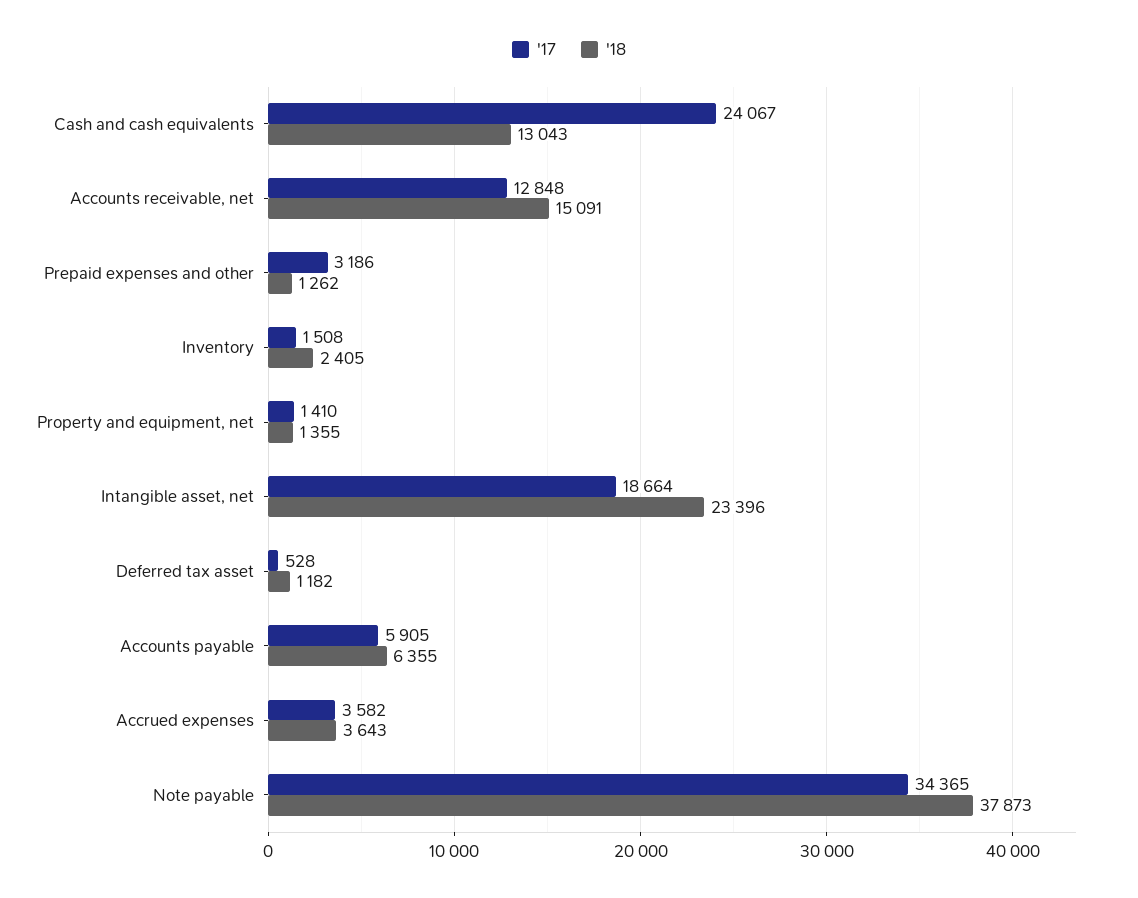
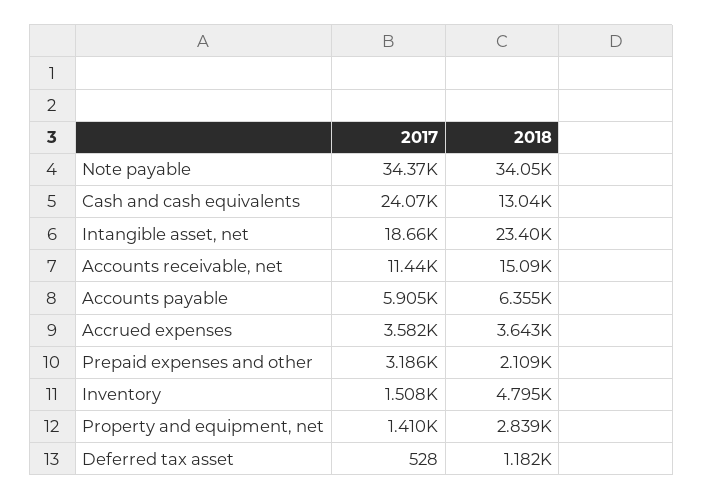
  {
    "'17": {
      "Cash and cash equivalents": 24067,
-     "Accounts receivable, net": 12848,
+     "Accounts receivable, net": 11440,
      "Prepaid expenses and other": 3186,
      "Inventory": 1508,
      "Property and equipment, net": 1410,
      "Intangible asset, net": 18664,
      "Deferred tax asset": 528,
      "Accounts payable": 5905,
      "Accrued expenses": 3582,
      "Note payable": 34365
    },
    "'18": {
      "Cash and cash equivalents": 13043,
      "Accounts receivable, net": 15091,
-     "Prepaid expenses and other": 1262,
+     "Prepaid expenses and other": 2109,
-     "Inventory": 2405,
+     "Inventory": 4795,
-     "Property and equipment, net": 1355,
+     "Property and equipment, net": 2839,
      "Intangible asset, net": 23396,
      "Deferred tax asset": 1182,
      "Accounts payable": 6355,
      "Accrued expenses": 3643,
-     "Note payable": 37873
+     "Note payable": 34050
    }
  }

